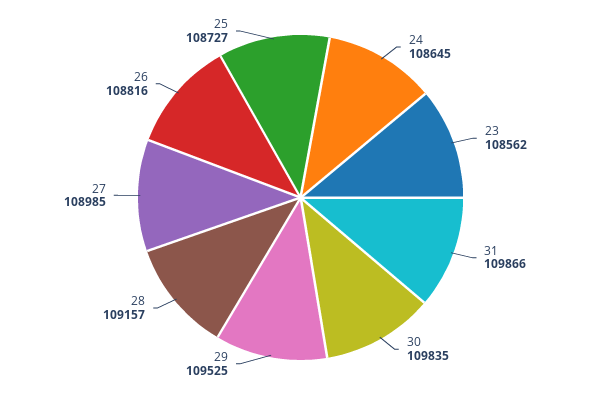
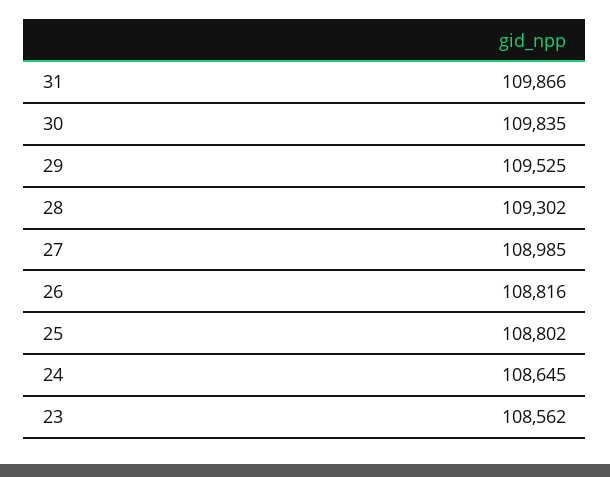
  {
    "24": 108645,
    "23": 108562,
    "31": 109866,
    "30": 109835,
    "29": 109525,
-   "28": 109157,
+   "28": 109302,
    "27": 108985,
    "26": 108816,
-   "25": 108727
+   "25": 108802
  }

